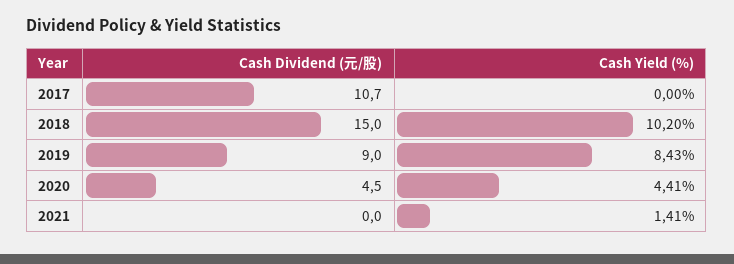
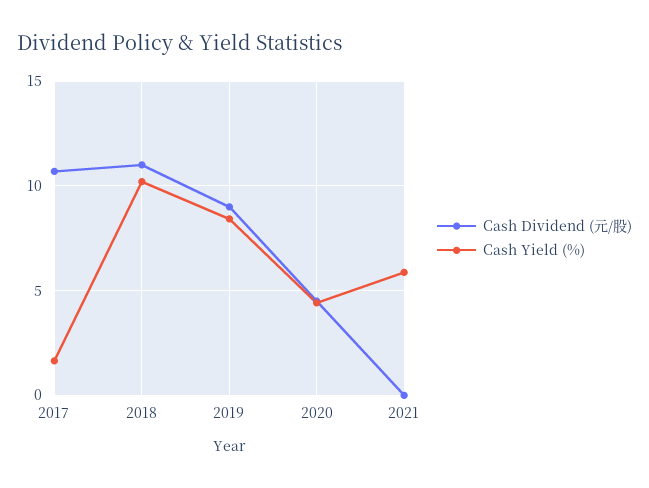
  {
    "Cash Dividend (元/股)": {
      "2017": 10.7,
-     "2018": 15,
+     "2018": 11,
      "2019": 9,
      "2020": 4.5,
      "2021": 0
    },
    "Cash Yield (%)": {
-     "2017": 0,
+     "2017": 1.5,
      "2018": 10.2,
      "2019": 8.43,
      "2020": 4.41,
-     "2021": 1.41
+     "2021": 6
    }
  }

